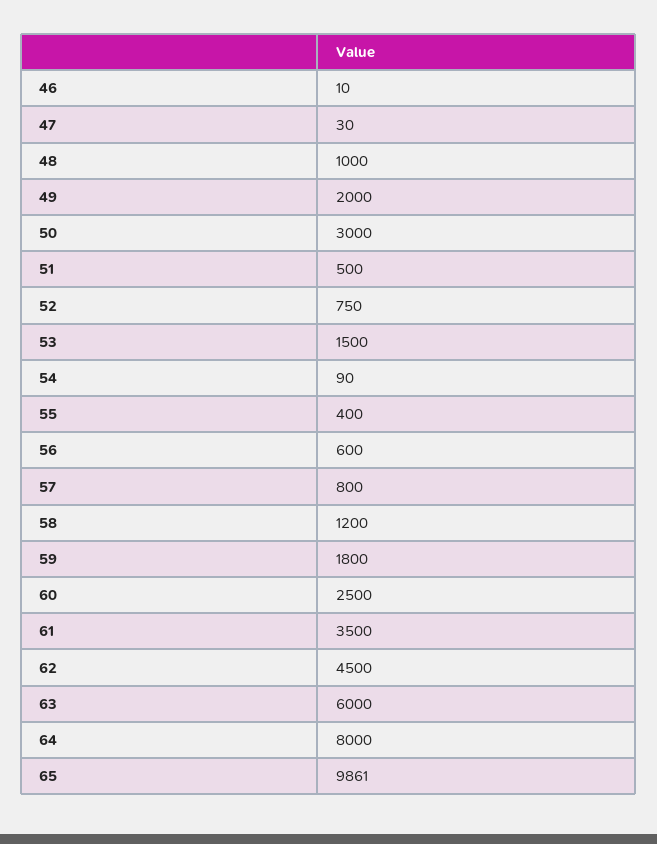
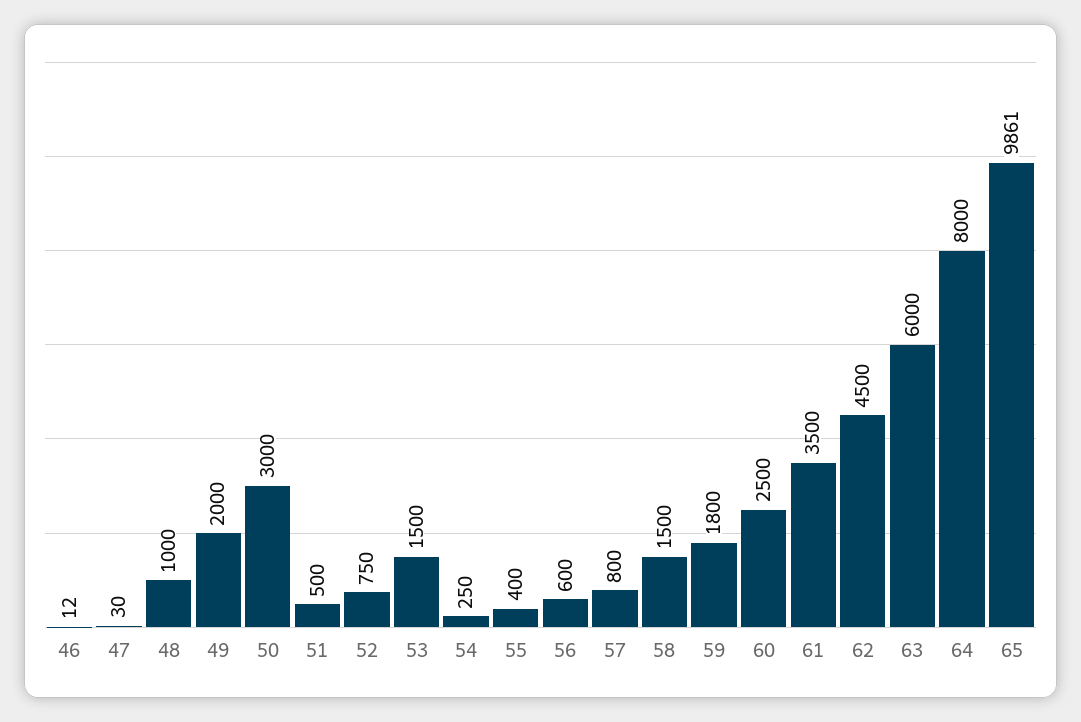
  {
-   "46": 10,
+   "46": 12,
    "47": 30,
    "48": 1000,
    "49": 2000,
    "50": 3000,
    "51": 500,
    "52": 750,
    "53": 1500,
-   "54": 90,
+   "54": 250,
    "55": 400,
    "56": 600,
    "57": 800,
-   "58": 1200,
+   "58": 1500,
    "59": 1800,
    "60": 2500,
    "61": 3500,
    "62": 4500,
    "63": 6000,
    "64": 8000,
    "65": 9861
  }

